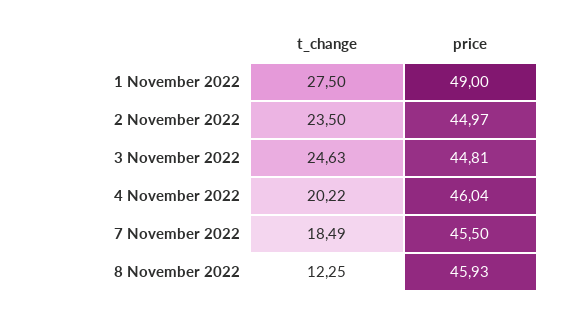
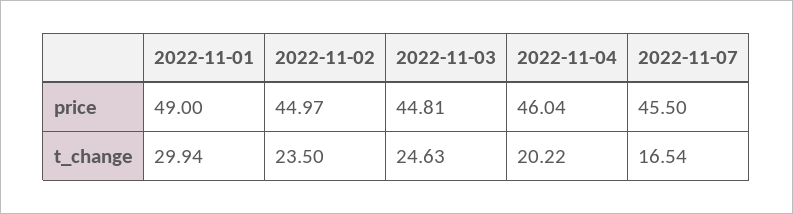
  {
    "t_change": {
-     "1 November 2022": 27.5,
+     "1 November 2022": 29.94,
      "2 November 2022": 23.5,
      "3 November 2022": 24.63,
      "4 November 2022": 20.22,
-     "7 November 2022": 18.49,
+     "7 November 2022": 16.54
-     "8 November 2022": 12.25
    },
    "price": {
      "1 November 2022": 49,
      "2 November 2022": 44.97,
      "3 November 2022": 44.81,
      "4 November 2022": 46.04,
-     "7 November 2022": 45.5,
+     "7 November 2022": 45.5
-     "8 November 2022": 45.93
    }
  }

